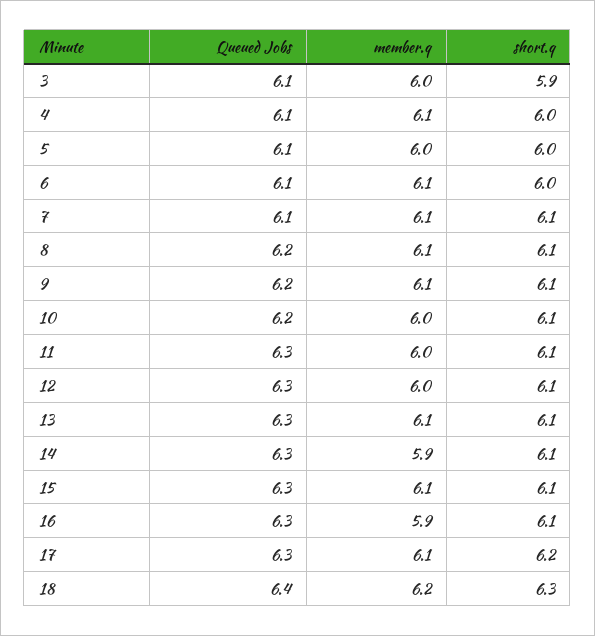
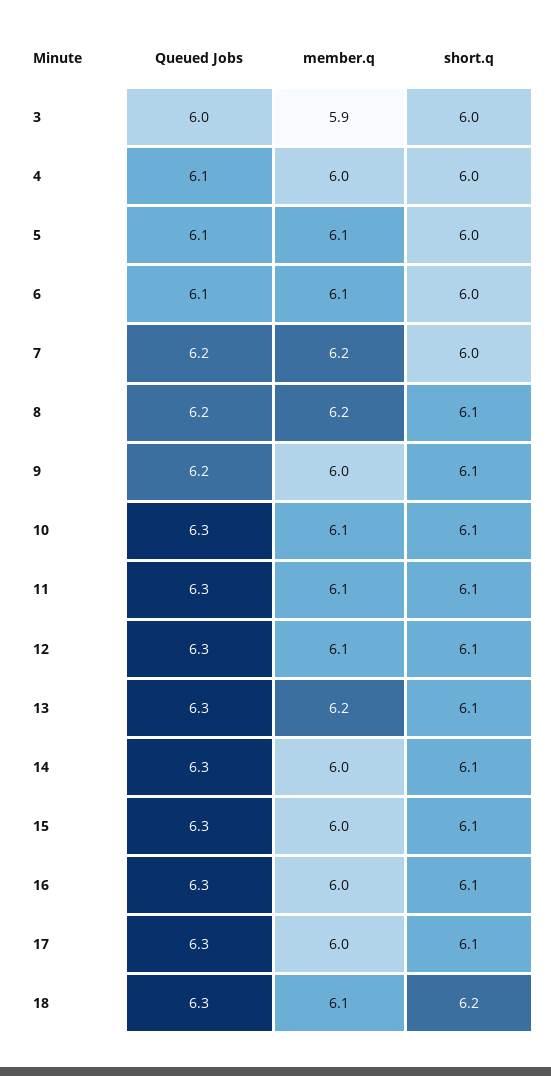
  {
    "Queued Jobs": {
-     "3": 6.1,
+     "3": 6,
      "4": 6.1,
      "5": 6.1,
      "6": 6.1,
-     "7": 6.1,
+     "7": 6.2,
      "8": 6.2,
      "9": 6.2,
-     "10": 6.2,
+     "10": 6.3,
      "11": 6.3,
      "12": 6.3,
      "13": 6.3,
      "14": 6.3,
      "15": 6.3,
      "16": 6.3,
      "17": 6.3,
-     "18": 6.4
+     "18": 6.3
    },
    "member.q": {
-     "3": 6,
+     "3": 5.9,
-     "4": 6.1,
+     "4": 6,
-     "5": 6,
+     "5": 6.1,
      "6": 6.1,
-     "7": 6.1,
+     "7": 6.2,
-     "8": 6.1,
+     "8": 6.2,
-     "9": 6.1,
+     "9": 6,
-     "10": 6,
+     "10": 6.1,
-     "11": 6,
+     "11": 6.1,
-     "12": 6,
+     "12": 6.1,
-     "13": 6.1,
+     "13": 6.2,
-     "14": 5.9,
+     "14": 6,
-     "15": 6.1,
+     "15": 6,
-     "16": 5.9,
+     "16": 6,
-     "17": 6.1,
+     "17": 6,
-     "18": 6.2
+     "18": 6.1
    },
    "short.q": {
-     "3": 5.9,
+     "3": 6,
      "4": 6,
      "5": 6,
      "6": 6,
-     "7": 6.1,
+     "7": 6,
      "8": 6.1,
      "9": 6.1,
      "10": 6.1,
      "11": 6.1,
      "12": 6.1,
      "13": 6.1,
      "14": 6.1,
      "15": 6.1,
      "16": 6.1,
-     "17": 6.2,
+     "17": 6.1,
-     "18": 6.3
+     "18": 6.2
    }
  }

